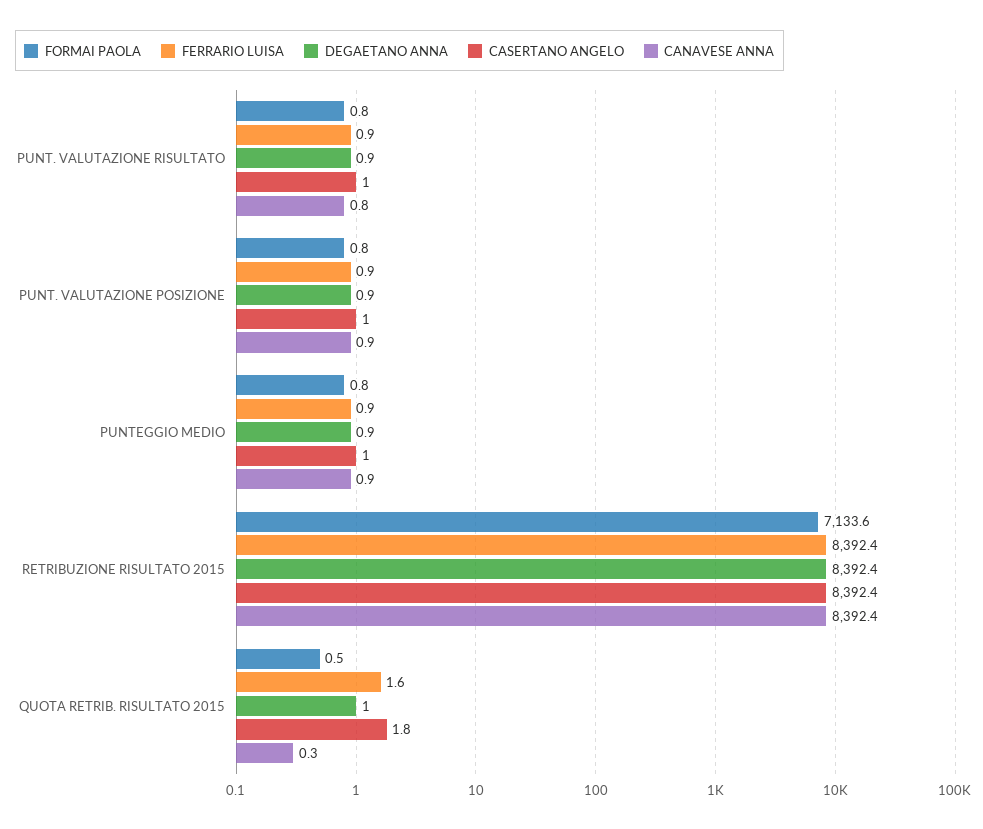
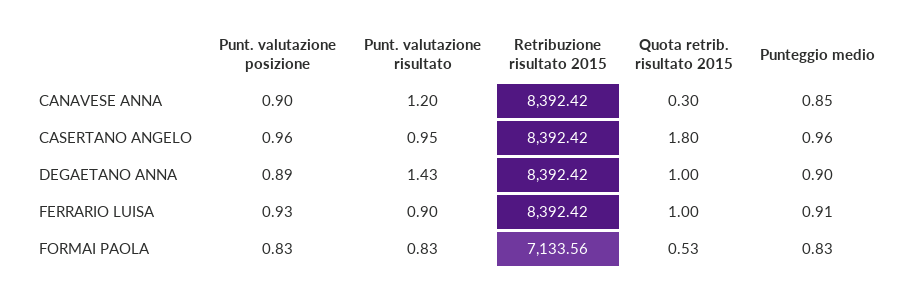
  {
    "FORMAI PAOLA": {
      "PUNT. VALUTAZIONE RISULTATO": 0.83,
      "PUNT. VALUTAZIONE POSIZIONE": 0.83,
      "PUNTEGGIO MEDIO": 0.83,
      "RETRIBUZIONE RISULTATO 2015": 7133.56,
      "QUOTA RETRIB. RISULTATO 2015": 0.53
    },
    "FERRARIO LUISA": {
      "PUNT. VALUTAZIONE RISULTATO": 0.9,
      "PUNT. VALUTAZIONE POSIZIONE": 0.93,
      "PUNTEGGIO MEDIO": 0.91,
      "RETRIBUZIONE RISULTATO 2015": 8392.42,
-     "QUOTA RETRIB. RISULTATO 2015": 1.6
+     "QUOTA RETRIB. RISULTATO 2015": 1
    },
    "DEGAETANO ANNA": {
-     "PUNT. VALUTAZIONE RISULTATO": 0.9,
+     "PUNT. VALUTAZIONE RISULTATO": 1.43,
      "PUNT. VALUTAZIONE POSIZIONE": 0.89,
      "PUNTEGGIO MEDIO": 0.9,
      "RETRIBUZIONE RISULTATO 2015": 8392.42,
      "QUOTA RETRIB. RISULTATO 2015": 1
    },
    "CASERTANO ANGELO": {
      "PUNT. VALUTAZIONE RISULTATO": 0.95,
      "PUNT. VALUTAZIONE POSIZIONE": 0.96,
      "PUNTEGGIO MEDIO": 0.96,
      "RETRIBUZIONE RISULTATO 2015": 8392.42,
      "QUOTA RETRIB. RISULTATO 2015": 1.8
    },
    "CANAVESE ANNA": {
-     "PUNT. VALUTAZIONE RISULTATO": 0.8,
+     "PUNT. VALUTAZIONE RISULTATO": 1.2,
      "PUNT. VALUTAZIONE POSIZIONE": 0.9,
      "PUNTEGGIO MEDIO": 0.85,
      "RETRIBUZIONE RISULTATO 2015": 8392.42,
      "QUOTA RETRIB. RISULTATO 2015": 0.3
    }
  }

